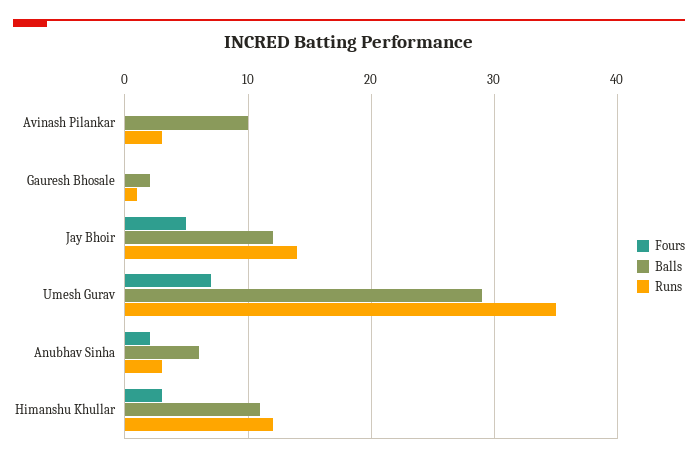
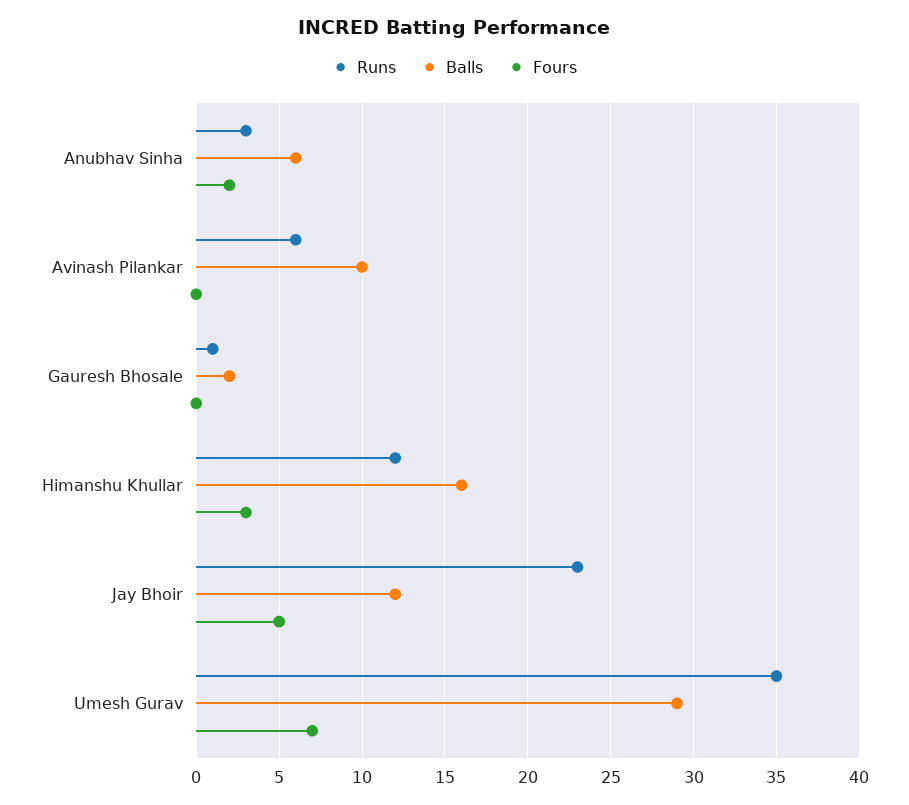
  {
    "Fours": {
      "Avinash Pilankar": 0,
      "Gauresh Bhosale": 0,
      "Jay Bhoir": 5,
      "Umesh Gurav": 7,
      "Anubhav Sinha": 2,
      "Himanshu Khullar": 3
    },
    "Balls": {
      "Avinash Pilankar": 10,
      "Gauresh Bhosale": 2,
      "Jay Bhoir": 12,
      "Umesh Gurav": 29,
      "Anubhav Sinha": 6,
-     "Himanshu Khullar": 11
+     "Himanshu Khullar": 16
    },
    "Runs": {
-     "Avinash Pilankar": 3,
+     "Avinash Pilankar": 6,
      "Gauresh Bhosale": 1,
-     "Jay Bhoir": 14,
+     "Jay Bhoir": 23,
      "Umesh Gurav": 35,
      "Anubhav Sinha": 3,
      "Himanshu Khullar": 12
    }
  }

